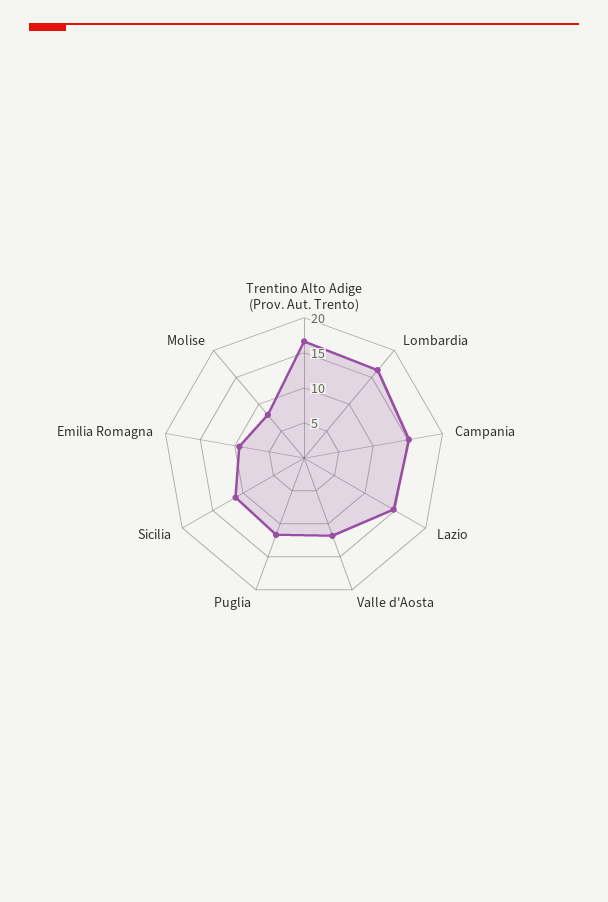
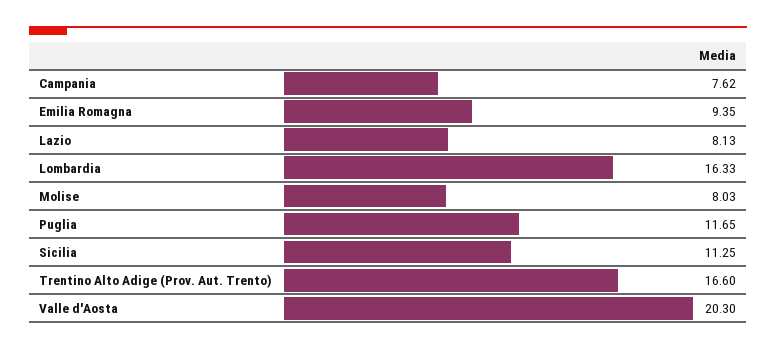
  {
    "Trentino Alto Adige (Prov. Aut. Trento)": 16.6,
    "Lombardia": 16.33,
-   "Campania": 15,
+   "Campania": 7.62,
-   "Lazio": 15,
+   "Lazio": 8.13,
-   "Valle d'Aosta": 12.5,
+   "Valle d'Aosta": 20.3,
    "Puglia": 11.65,
    "Sicilia": 11.25,
    "Emilia Romagna": 9.35,
    "Molise": 8.03
  }

